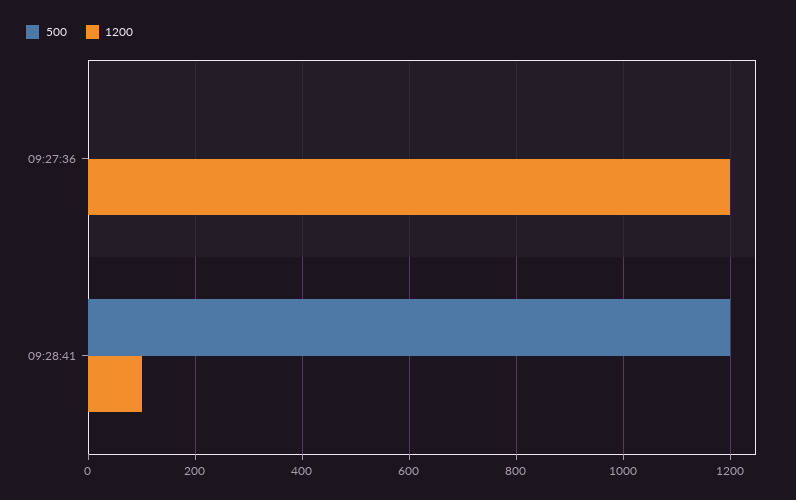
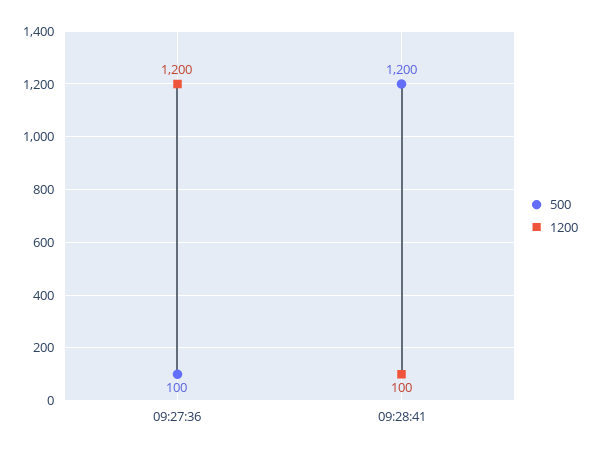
  {
    "500": {
-     "09:27:36": 0,
+     "09:27:36": 100,
      "09:28:41": 1200
    },
    "1200": {
      "09:27:36": 1200,
      "09:28:41": 100
    }
  }

